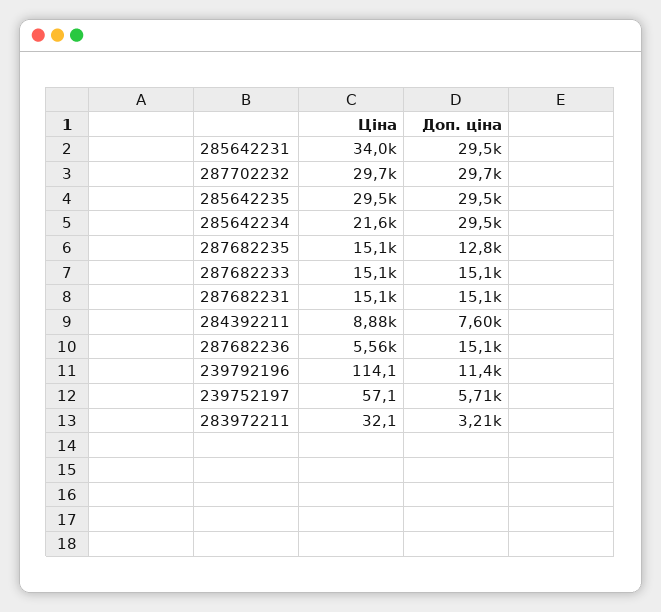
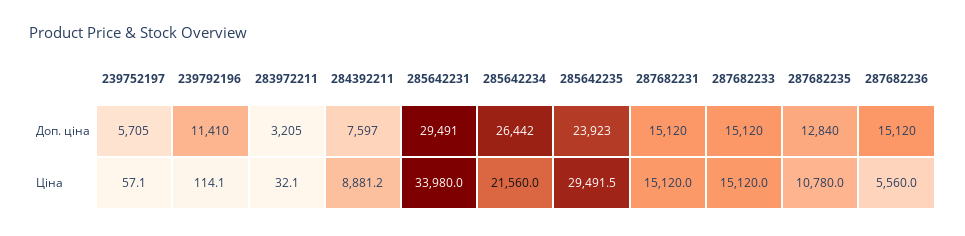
  {
    "Ціна": {
      "285642231": 33980,
-     "287702232": 29700,
      "285642235": 29491.5,
      "285642234": 21560,
-     "287682235": 15100,
+     "287682235": 10780,
      "287682233": 15120,
      "287682231": 15120,
      "284392211": 8881.2,
      "287682236": 5560,
      "239792196": 114.1,
      "239752197": 57.1,
      "283972211": 32.1
    },
    "Доп. ціна": {
      "285642231": 29491,
-     "287702232": 29700,
-     "285642235": 29500,
+     "285642235": 23923,
-     "285642234": 29500,
+     "285642234": 26442,
      "287682235": 12840,
      "287682233": 15120,
      "287682231": 15120,
      "284392211": 7597,
      "287682236": 15120,
      "239792196": 11410,
      "239752197": 5705,
      "283972211": 3205
    }
  }

